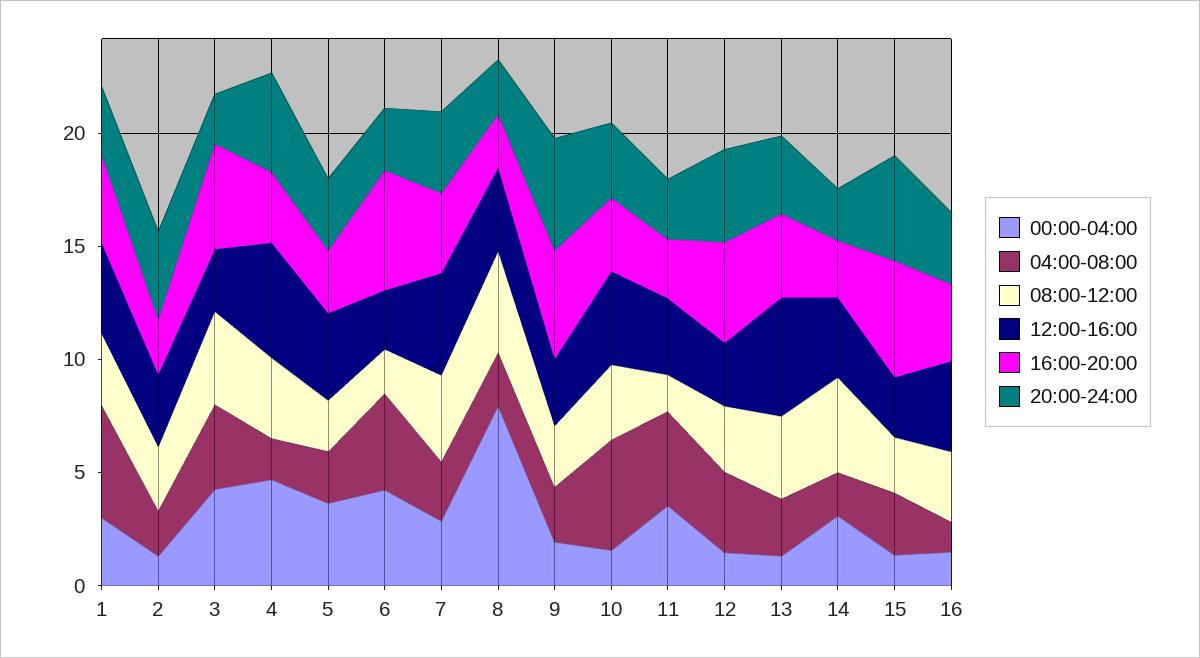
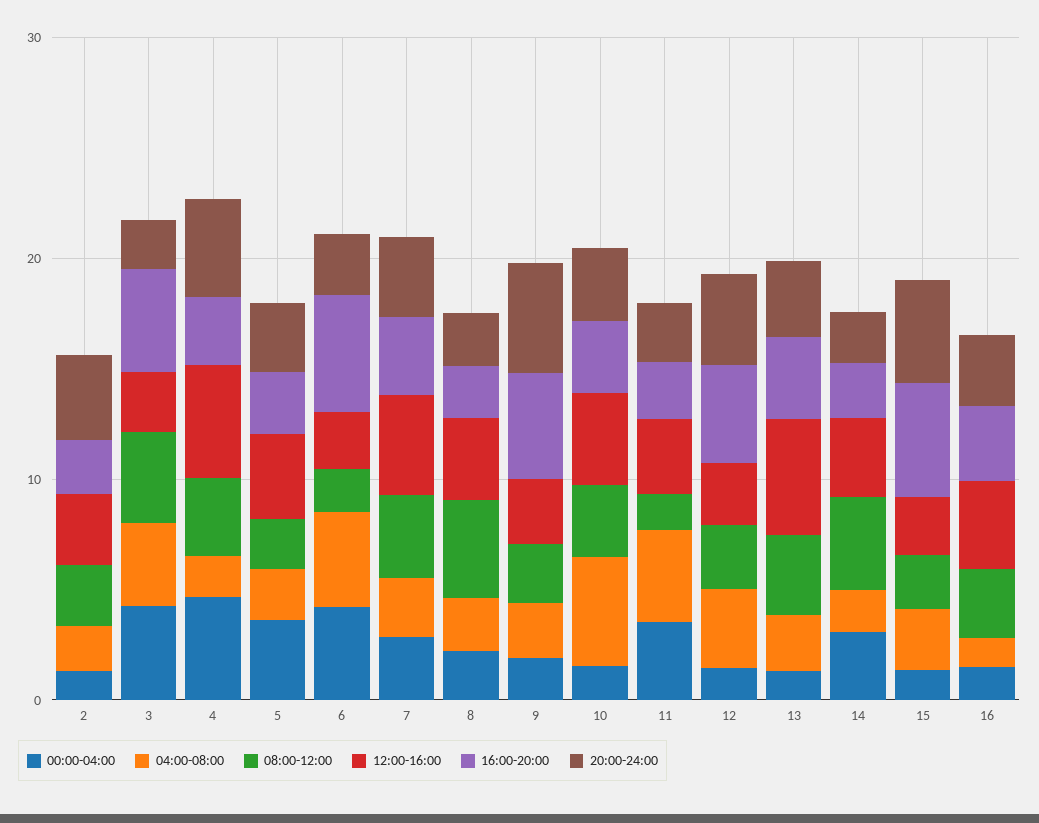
  {
    "00:00-04:00": {
-     "1": 3,
      "2": 1,
      "3": 4,
      "4": 5,
      "5": 4,
      "6": 4,
      "7": 3,
-     "8": 8,
+     "8": 2,
      "9": 2,
      "10": 2,
      "11": 4,
      "12": 1,
      "13": 1,
      "14": 3,
      "15": 1,
      "16": 1
    },
    "04:00-08:00": {
-     "1": 5,
      "2": 2,
      "3": 4,
      "4": 2,
      "5": 2,
      "6": 4,
      "7": 3,
      "8": 2,
      "9": 2,
      "10": 5,
      "11": 4,
      "12": 4,
      "13": 3,
      "14": 2,
      "15": 3,
      "16": 1
    },
    "08:00-12:00": {
-     "1": 3,
      "2": 3,
      "3": 4,
      "4": 4,
      "5": 2,
      "6": 2,
      "7": 4,
      "8": 4,
      "9": 3,
      "10": 3,
      "11": 2,
      "12": 3,
      "13": 4,
      "14": 4,
      "15": 2,
      "16": 3
    },
    "12:00-16:00": {
-     "1": 4,
      "2": 3,
      "3": 3,
      "4": 5,
      "5": 4,
      "6": 3,
      "7": 5,
      "8": 4,
      "9": 3,
      "10": 4,
      "11": 3,
      "12": 3,
      "13": 5,
      "14": 4,
      "15": 3,
      "16": 4
    },
    "16:00-20:00": {
-     "1": 4,
      "2": 2,
      "3": 5,
      "4": 3,
      "5": 3,
      "6": 5,
      "7": 4,
      "8": 2,
      "9": 5,
      "10": 3,
      "11": 3,
      "12": 4,
      "13": 4,
      "14": 3,
      "15": 5,
      "16": 3
    },
    "20:00-24:00": {
-     "1": 3,
      "2": 4,
      "3": 2,
      "4": 4,
      "5": 3,
      "6": 3,
      "7": 4,
      "8": 2,
      "9": 5,
      "10": 3,
      "11": 3,
      "12": 4,
      "13": 3,
      "14": 2,
      "15": 5,
      "16": 3
    }
  }

